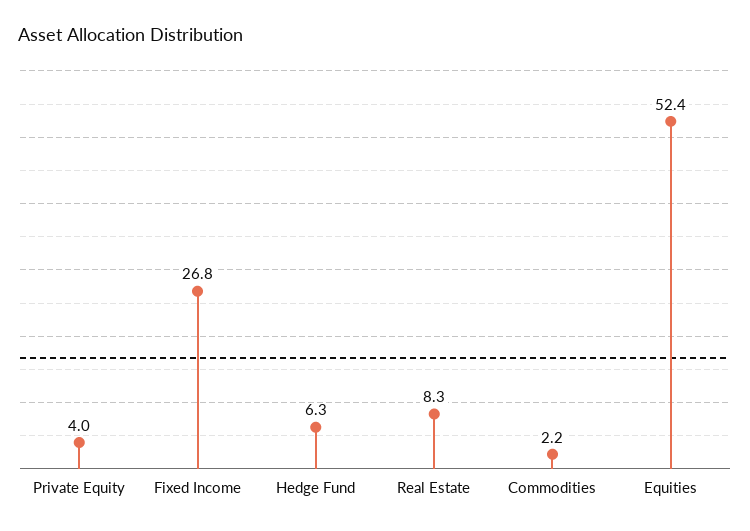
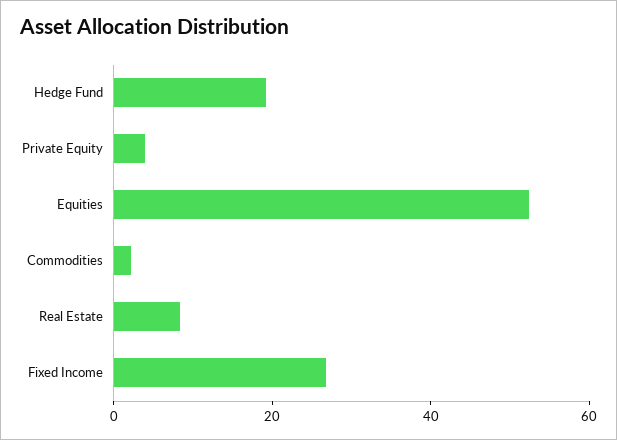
  {
    "Private Equity": 4,
    "Fixed Income": 26.8,
-   "Hedge Fund": 6.3,
+   "Hedge Fund": 20,
    "Real Estate": 8.3,
    "Commodities": 2.2,
    "Equities": 52.4
  }

